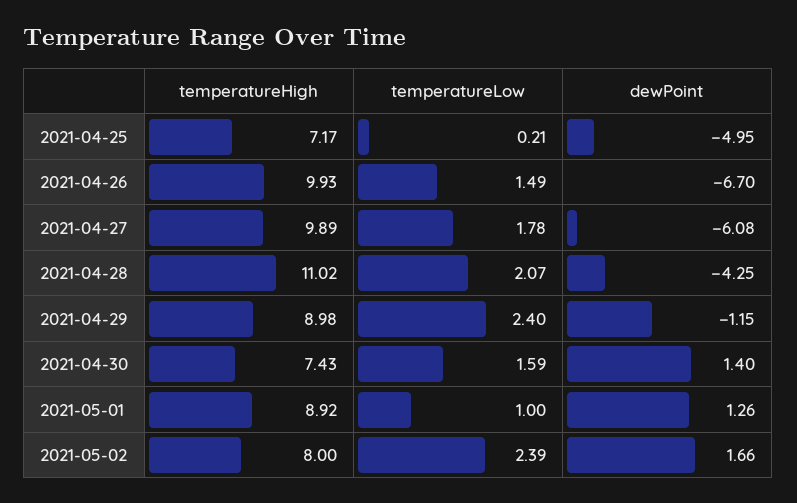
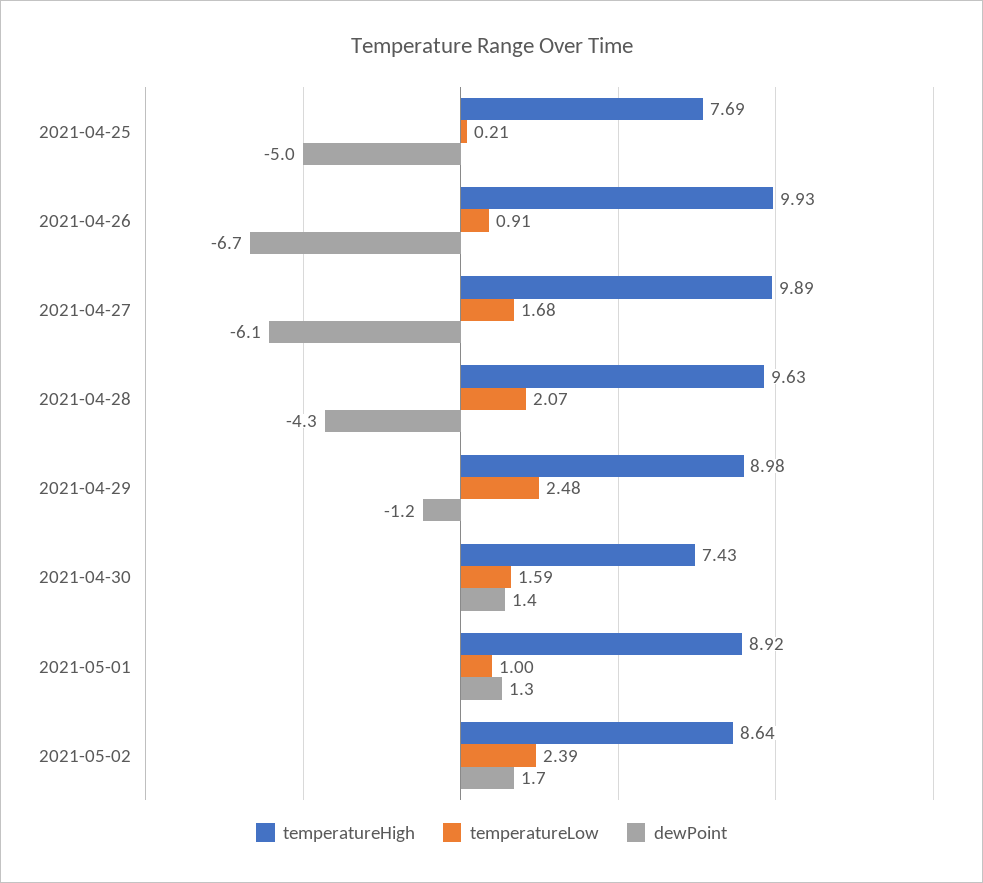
  {
    "temperatureHigh": {
-     "2021-04-25": 7.17,
+     "2021-04-25": 7.69,
      "2021-04-26": 9.93,
      "2021-04-27": 9.89,
-     "2021-04-28": 11.02,
+     "2021-04-28": 9.63,
      "2021-04-29": 8.98,
      "2021-04-30": 7.43,
      "2021-05-01": 8.92,
-     "2021-05-02": 8
+     "2021-05-02": 8.64
    },
    "temperatureLow": {
      "2021-04-25": 0.21,
-     "2021-04-26": 1.49,
+     "2021-04-26": 0.91,
-     "2021-04-27": 1.78,
+     "2021-04-27": 1.68,
      "2021-04-28": 2.07,
-     "2021-04-29": 2.4,
+     "2021-04-29": 2.48,
      "2021-04-30": 1.59,
      "2021-05-01": 1,
      "2021-05-02": 2.39
    },
    "dewPoint": {
      "2021-04-25": -4.95,
      "2021-04-26": -6.7,
      "2021-04-27": -6.08,
      "2021-04-28": -4.25,
      "2021-04-29": -1.15,
      "2021-04-30": 1.4,
      "2021-05-01": 1.26,
      "2021-05-02": 1.66
    }
  }

